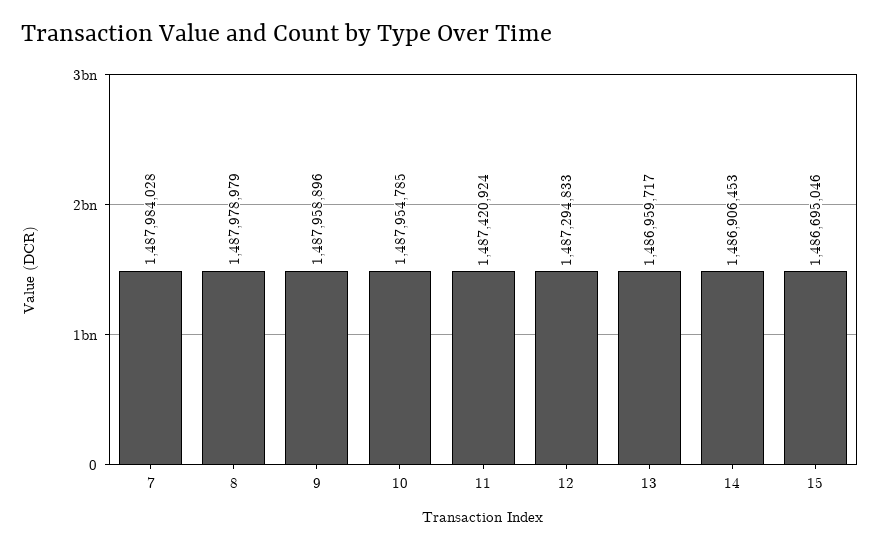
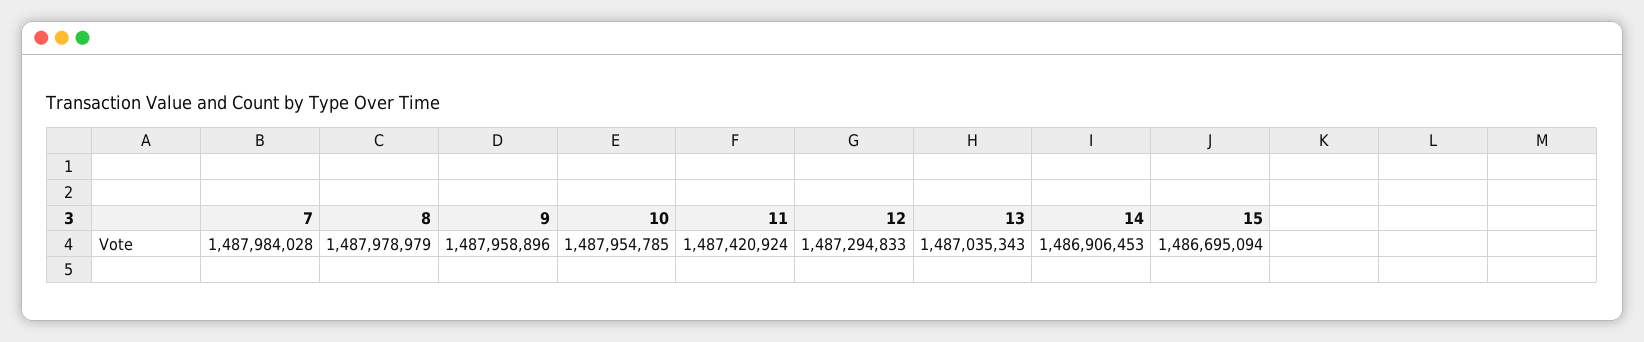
  {
    "7": 1487984028,
    "8": 1487978979,
    "9": 1487958896,
    "10": 1487954785,
    "11": 1487420924,
    "12": 1487294833,
-   "13": 1486959717,
+   "13": 1487035343,
    "14": 1486906453,
-   "15": 1486695046
+   "15": 1486695094
  }

